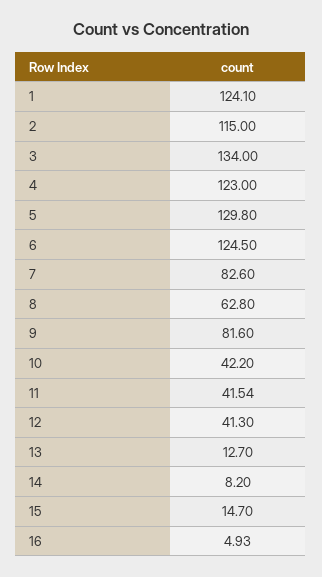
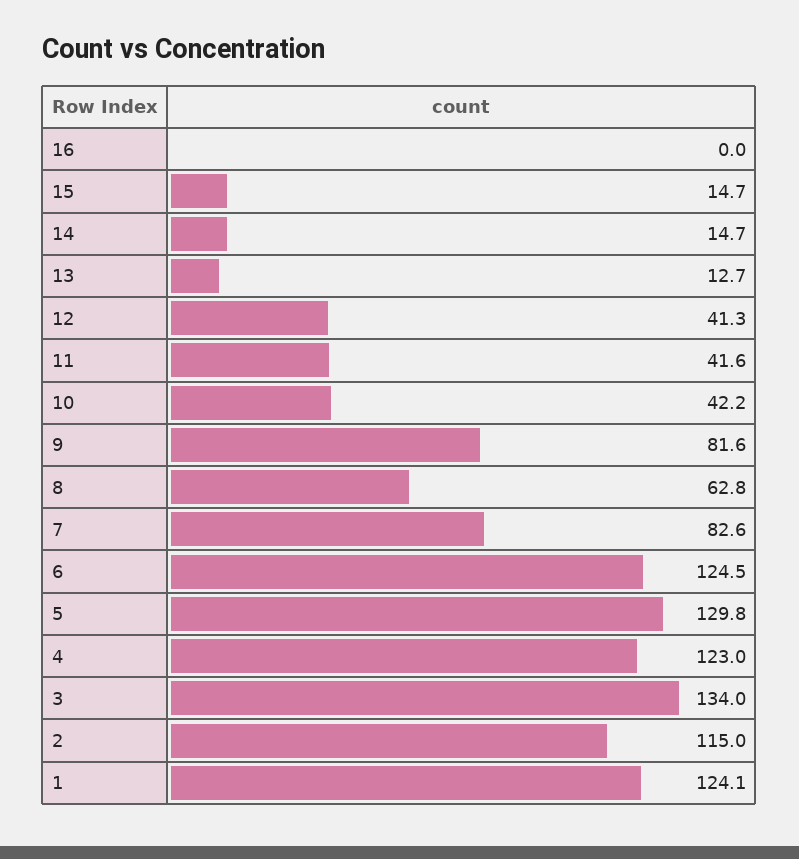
  {
    "1": 124.1,
    "2": 115,
    "3": 134,
    "4": 123,
    "5": 129.8,
    "6": 124.5,
    "7": 82.6,
    "8": 62.8,
    "9": 81.6,
    "10": 42.2,
-   "11": 41.54,
+   "11": 41.6,
    "12": 41.3,
    "13": 12.7,
-   "14": 8.2,
+   "14": 14.7,
    "15": 14.7,
-   "16": 4.93
+   "16": 0
  }

